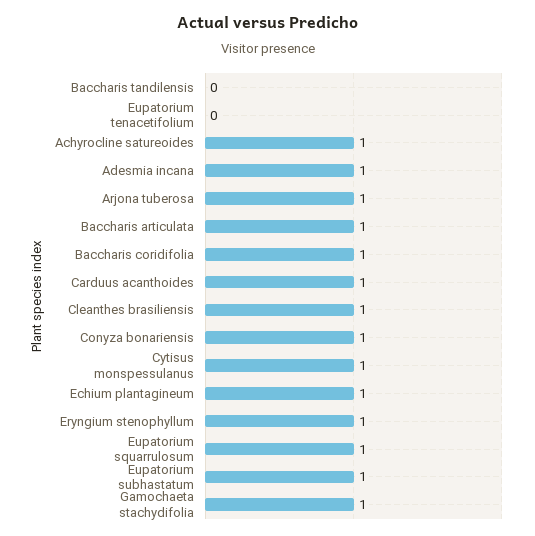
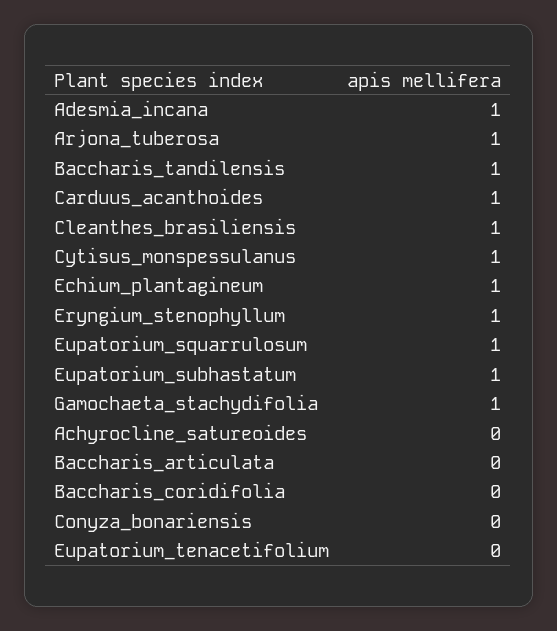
  {
-   "Baccharis tandilensis": 0,
+   "Baccharis tandilensis": 1,
    "Eupatorium tenacetifolium": 0,
-   "Achyrocline satureoides": 1,
+   "Achyrocline satureoides": 0,
    "Adesmia incana": 1,
    "Arjona tuberosa": 1,
-   "Baccharis articulata": 1,
+   "Baccharis articulata": 0,
-   "Baccharis coridifolia": 1,
+   "Baccharis coridifolia": 0,
    "Carduus acanthoides": 1,
    "Cleanthes brasiliensis": 1,
-   "Conyza bonariensis": 1,
+   "Conyza bonariensis": 0,
    "Cytisus monspessulanus": 1,
    "Echium plantagineum": 1,
    "Eryngium stenophyllum": 1,
    "Eupatorium squarrulosum": 1,
    "Eupatorium subhastatum": 1,
    "Gamochaeta stachydifolia": 1
  }

